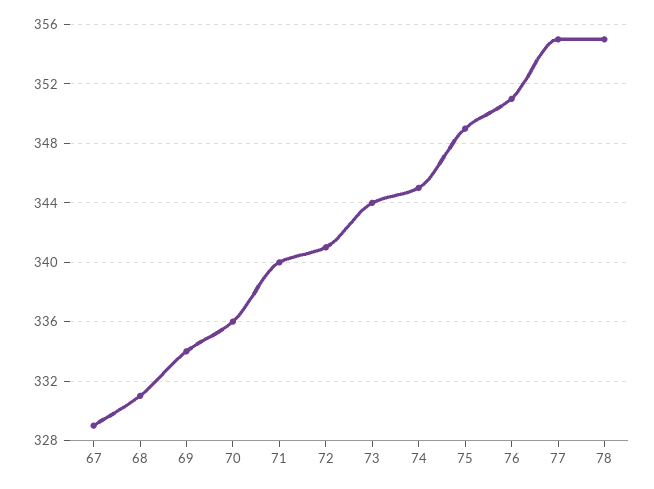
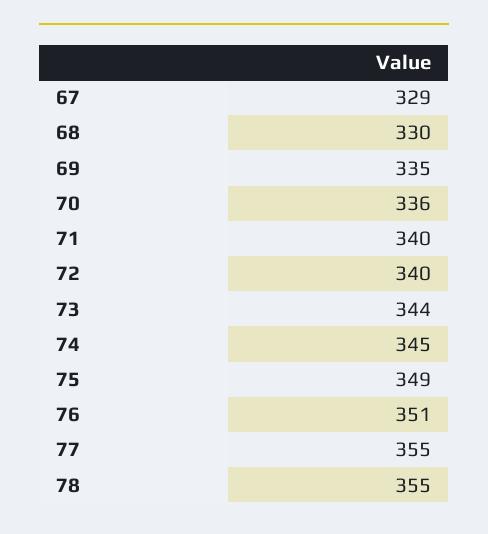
  {
    "67": 329,
-   "68": 331,
+   "68": 330,
-   "69": 334,
+   "69": 335,
    "70": 336,
    "71": 340,
-   "72": 341,
+   "72": 340,
    "73": 344,
    "74": 345,
    "75": 349,
    "76": 351,
    "77": 355,
    "78": 355
  }

